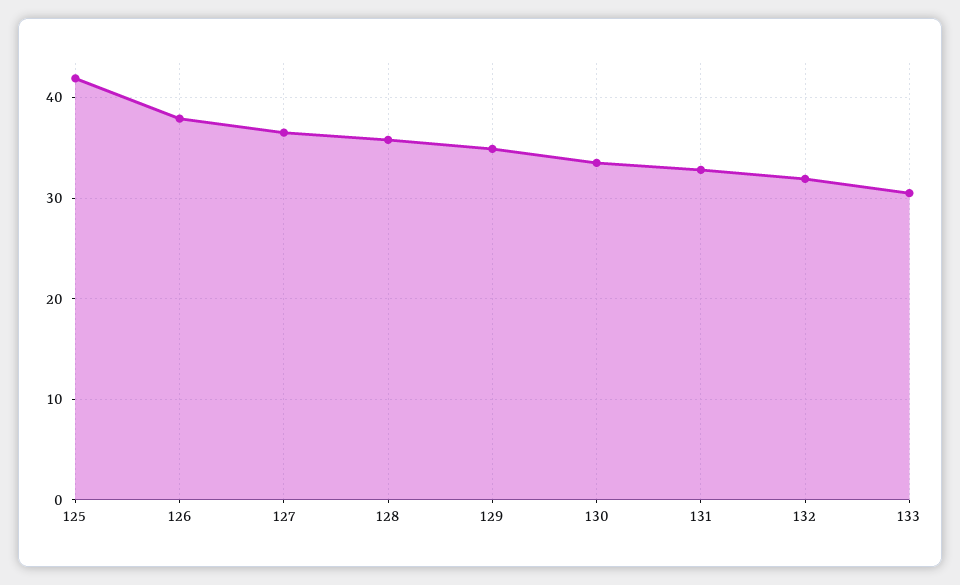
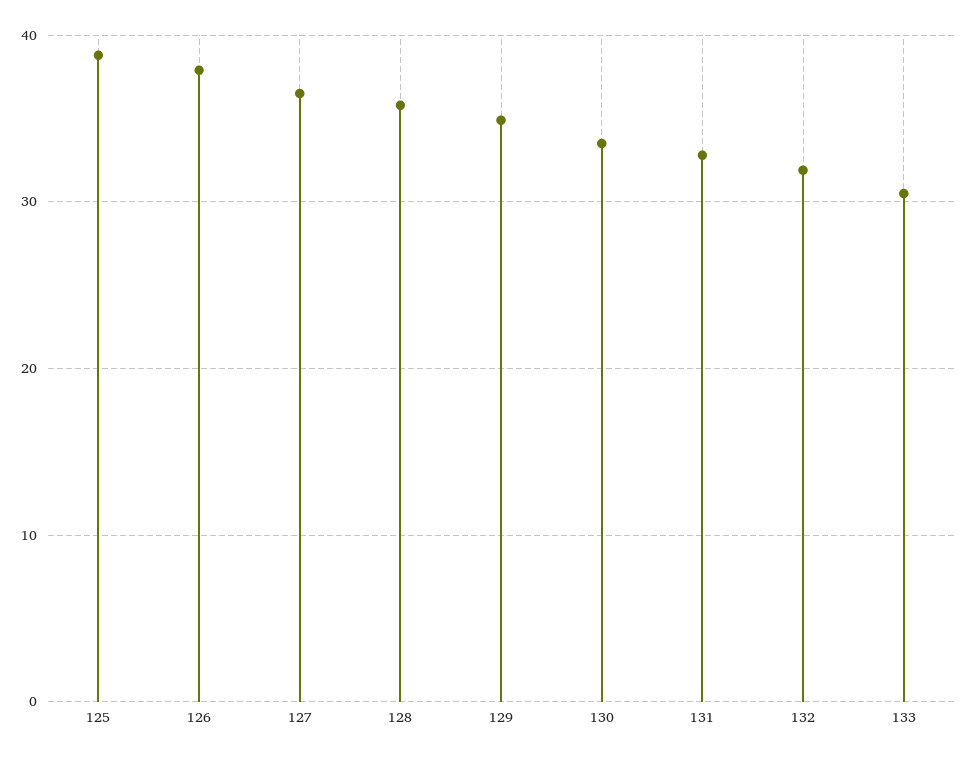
  {
-   "125": 42,
+   "125": 39,
    "126": 38,
    "127": 37,
    "128": 36,
    "129": 35,
    "130": 34,
    "131": 33,
    "132": 32,
    "133": 31
  }

